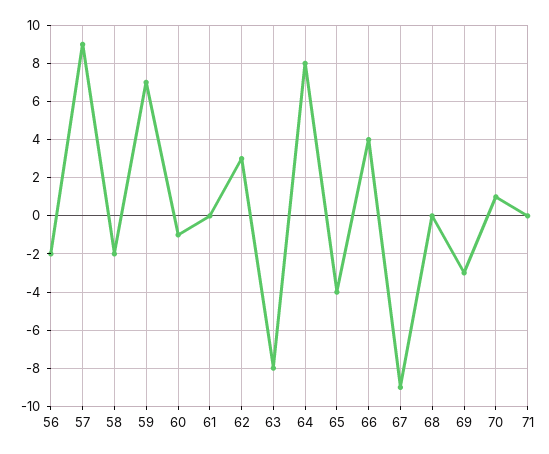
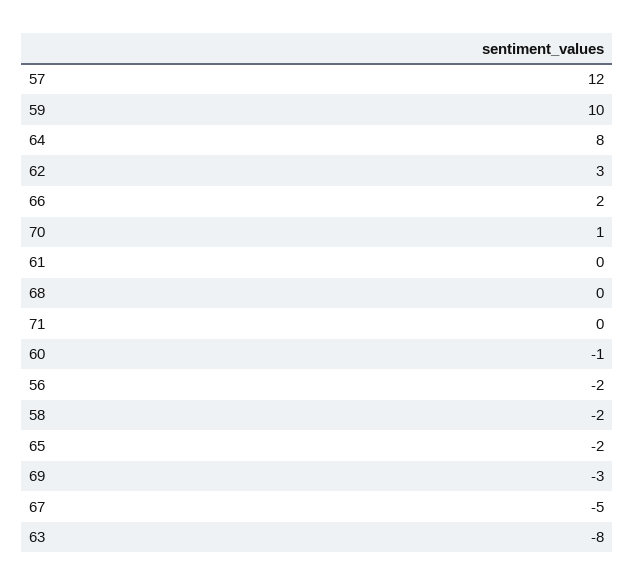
  {
    "56": -2,
-   "57": 9,
+   "57": 12,
    "58": -2,
-   "59": 7,
+   "59": 10,
    "60": -1,
    "61": 0,
    "62": 3,
    "63": -8,
    "64": 8,
-   "65": -4,
+   "65": -2,
-   "66": 4,
+   "66": 2,
-   "67": -9,
+   "67": -5,
    "68": 0,
    "69": -3,
    "70": 1,
    "71": 0
  }

